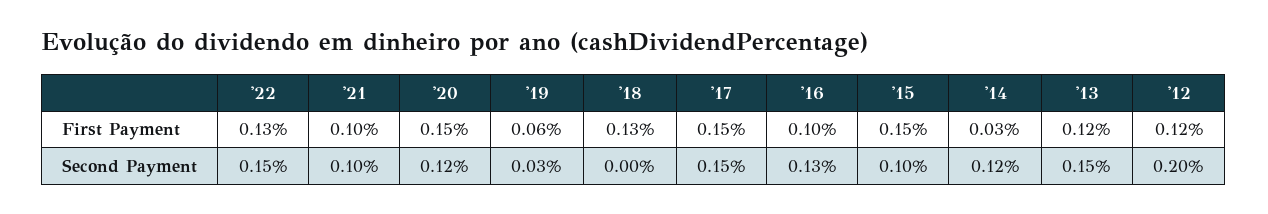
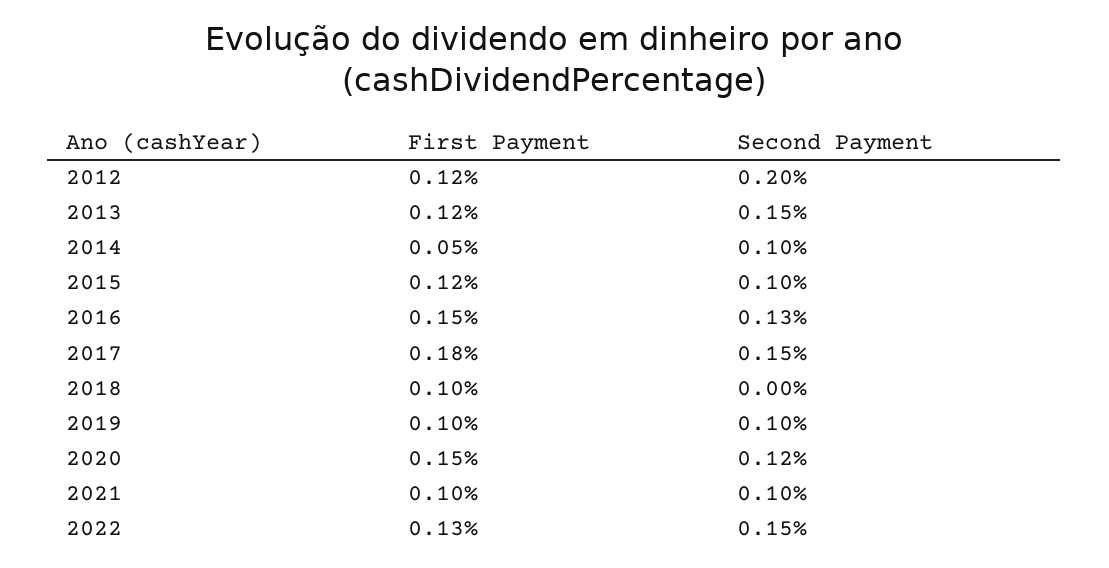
  {
    "'22": {
      "First Payment": 0.13,
      "Second Payment": 0.15
    },
    "'21": {
      "First Payment": 0.1,
      "Second Payment": 0.1
    },
    "'20": {
      "First Payment": 0.15,
      "Second Payment": 0.12
    },
    "'19": {
-     "First Payment": 0.06,
+     "First Payment": 0.1,
-     "Second Payment": 0.03
+     "Second Payment": 0.1
    },
    "'18": {
-     "First Payment": 0.13,
+     "First Payment": 0.1,
      "Second Payment": 0
    },
    "'17": {
-     "First Payment": 0.15,
+     "First Payment": 0.18,
      "Second Payment": 0.15
    },
    "'16": {
-     "First Payment": 0.1,
+     "First Payment": 0.15,
      "Second Payment": 0.13
    },
    "'15": {
-     "First Payment": 0.15,
+     "First Payment": 0.12,
      "Second Payment": 0.1
    },
    "'14": {
-     "First Payment": 0.03,
+     "First Payment": 0.05,
-     "Second Payment": 0.12
+     "Second Payment": 0.1
    },
    "'13": {
      "First Payment": 0.12,
      "Second Payment": 0.15
    },
    "'12": {
      "First Payment": 0.12,
      "Second Payment": 0.2
    }
  }

